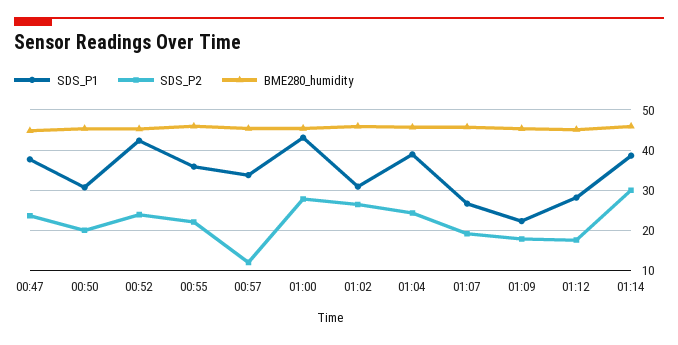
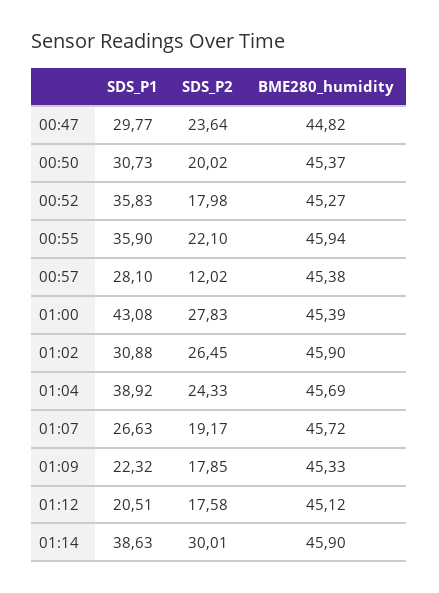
  {
    "SDS_P1": {
-     "00:47": 38,
+     "00:47": 29.77,
      "00:50": 30.73,
-     "00:52": 42,
+     "00:52": 35.83,
      "00:55": 35.9,
-     "00:57": 34,
+     "00:57": 28.1,
      "01:00": 43.08,
      "01:02": 30.88,
      "01:04": 38.92,
      "01:07": 26.63,
      "01:09": 22.32,
-     "01:12": 28,
+     "01:12": 20.51,
      "01:14": 38.63
    },
    "SDS_P2": {
      "00:47": 23.64,
      "00:50": 20.02,
-     "00:52": 24,
+     "00:52": 17.98,
      "00:55": 22.1,
      "00:57": 12.02,
      "01:00": 27.83,
      "01:02": 26.45,
      "01:04": 24.33,
      "01:07": 19.17,
      "01:09": 17.85,
      "01:12": 17.58,
      "01:14": 30.01
    },
    "BME280_humidity": {
      "00:47": 44.82,
      "00:50": 45.37,
      "00:52": 45.27,
      "00:55": 45.94,
      "00:57": 45.38,
      "01:00": 45.39,
      "01:02": 45.9,
      "01:04": 45.69,
      "01:07": 45.72,
      "01:09": 45.33,
      "01:12": 45.12,
      "01:14": 45.9
    }
  }

